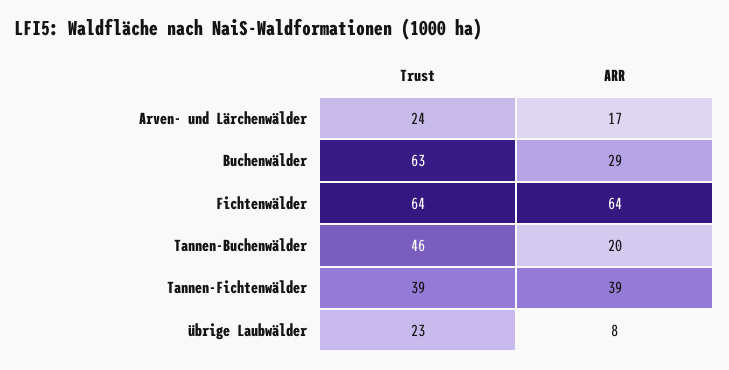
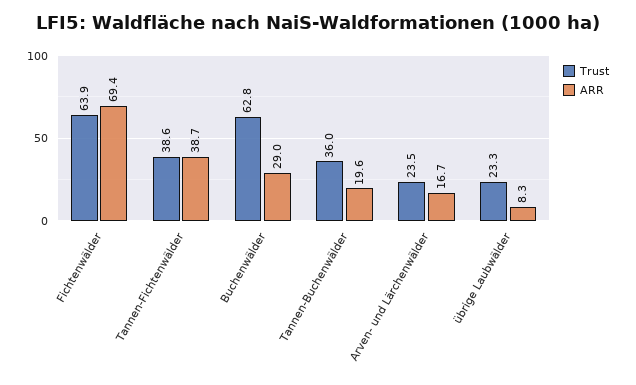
  {
    "Trust": {
      "Arven- und Lärchenwälder": 23.5,
      "Buchenwälder": 62.8,
      "Fichtenwälder": 63.9,
-     "Tannen-Buchenwälder": 46,
+     "Tannen-Buchenwälder": 36,
      "Tannen-Fichtenwälder": 38.6,
      "übrige Laubwälder": 23.3
    },
    "ARR": {
      "Arven- und Lärchenwälder": 16.7,
      "Buchenwälder": 29,
-     "Fichtenwälder": 64,
+     "Fichtenwälder": 69.4,
      "Tannen-Buchenwälder": 19.6,
      "Tannen-Fichtenwälder": 38.7,
      "übrige Laubwälder": 8.3
    }
  }

